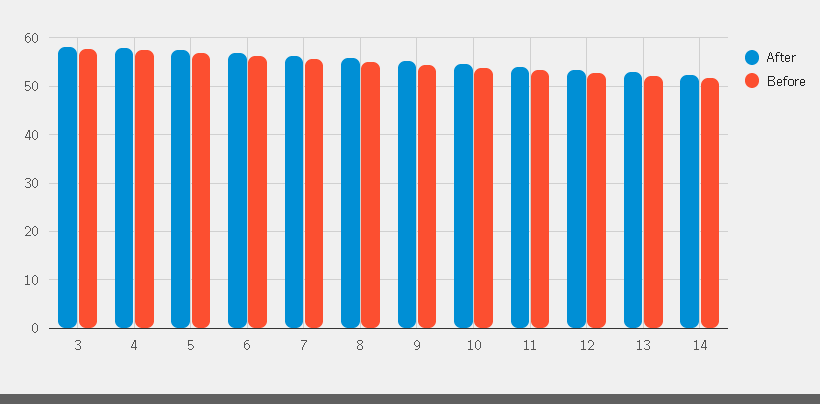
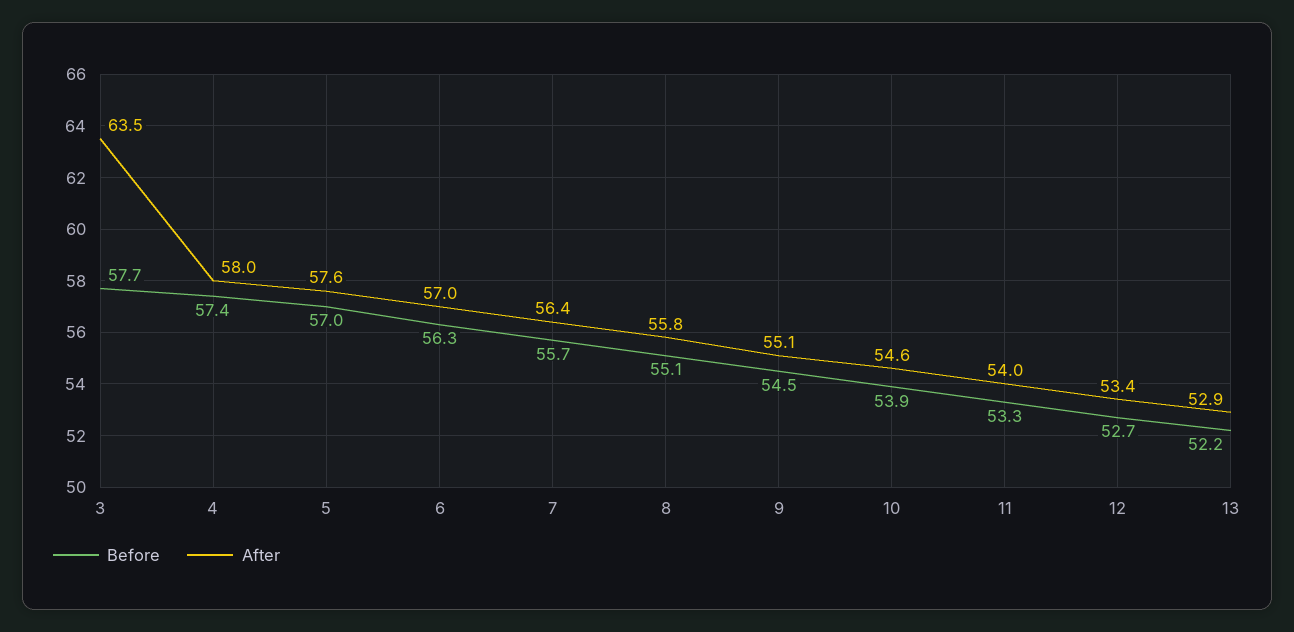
  {
    "After": {
-     "3": 58,
+     "3": 63.5,
      "4": 58,
      "5": 57.6,
      "6": 57,
      "7": 56.4,
      "8": 55.8,
      "9": 55.1,
      "10": 54.6,
      "11": 54,
      "12": 53.4,
-     "13": 52.9,
+     "13": 52.9
-     "14": 52
    },
    "Before": {
      "3": 57.7,
      "4": 57.4,
      "5": 57,
      "6": 56.3,
      "7": 55.7,
      "8": 55.1,
      "9": 54.5,
      "10": 53.9,
      "11": 53.3,
      "12": 52.7,
-     "13": 52.2,
+     "13": 52.2
-     "14": 52
    }
  }

